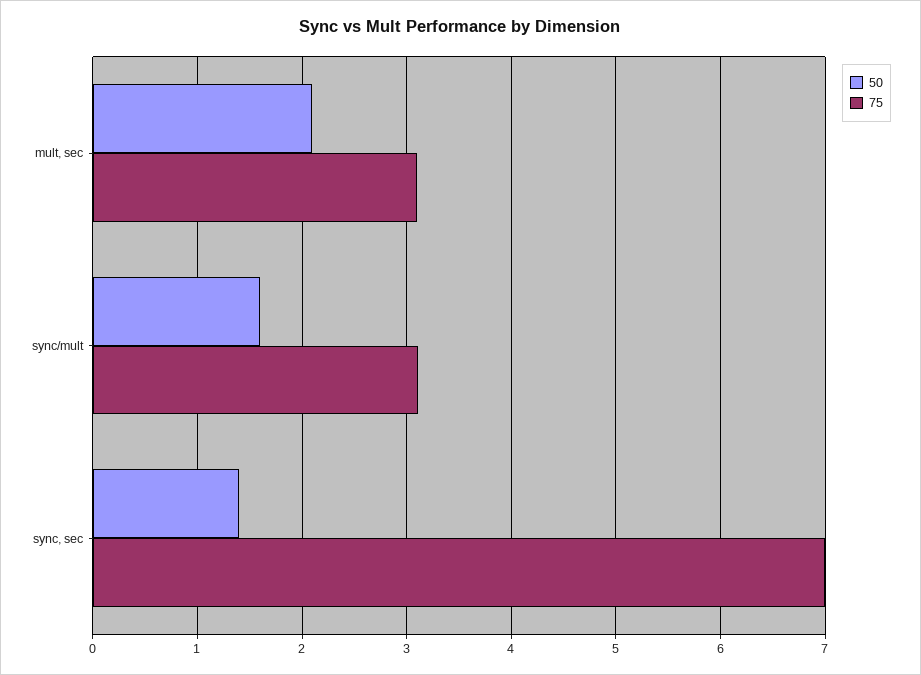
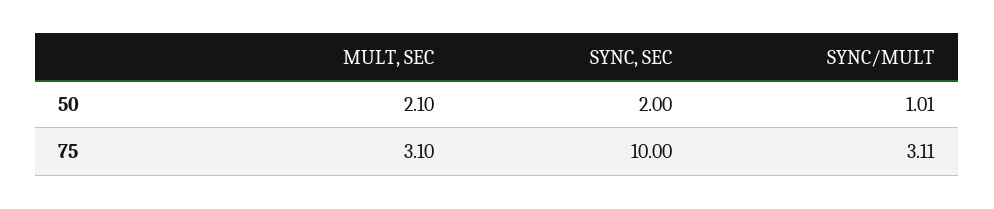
  {
    "50": {
      "mult, sec": 2.1,
-     "sync/mult": 1.6,
+     "sync/mult": 1.01,
-     "sync, sec": 1.4
+     "sync, sec": 2
    },
    "75": {
      "mult, sec": 3.1,
      "sync/mult": 3.11,
-     "sync, sec": 7
+     "sync, sec": 10
    }
  }

